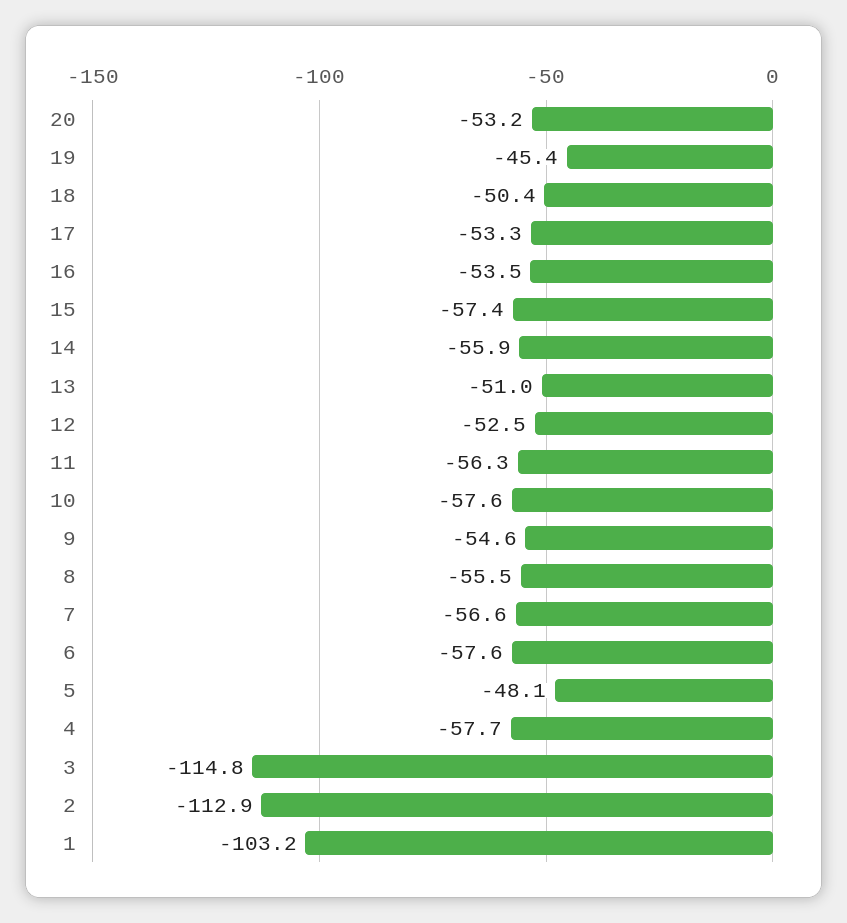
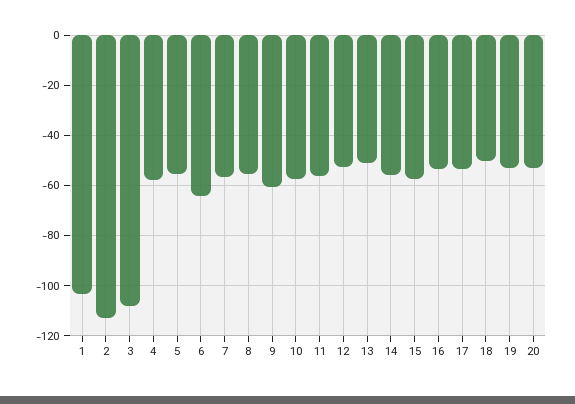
  {
    "20": -53.2,
-   "19": -45.4,
+   "19": -52.5,
    "18": -50.4,
    "17": -53.3,
    "16": -53.5,
    "15": -57.4,
    "14": -55.9,
    "13": -51,
    "12": -52.5,
    "11": -56.3,
    "10": -57.6,
-   "9": -54.6,
+   "9": -60,
    "8": -55.5,
    "7": -56.6,
-   "6": -57.6,
+   "6": -65,
-   "5": -48.1,
+   "5": -55,
    "4": -57.7,
-   "3": -114.8,
+   "3": -107.5,
    "2": -112.9,
    "1": -103.2
  }

